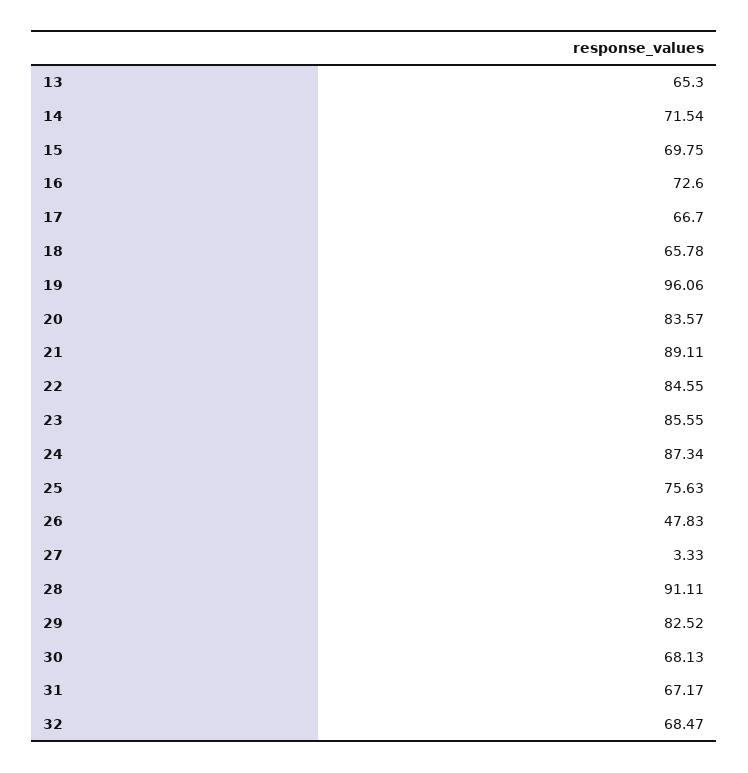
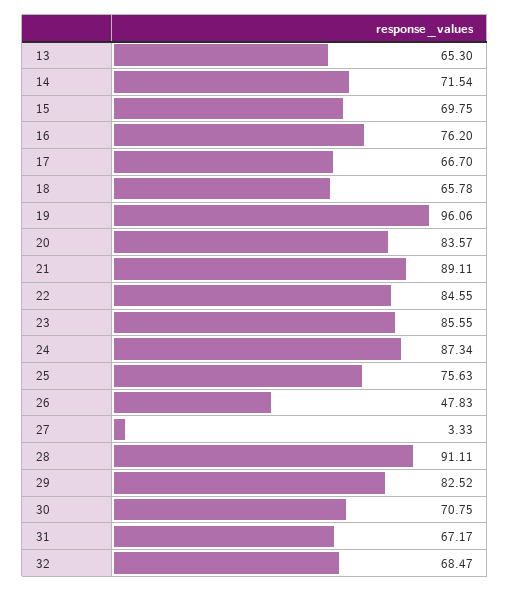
  {
    "13": 65.3,
    "14": 71.54,
    "15": 69.75,
-   "16": 72.6,
+   "16": 76.2,
    "17": 66.7,
    "18": 65.78,
    "19": 96.06,
    "20": 83.57,
    "21": 89.11,
    "22": 84.55,
    "23": 85.55,
    "24": 87.34,
    "25": 75.63,
    "26": 47.83,
    "27": 3.33,
    "28": 91.11,
    "29": 82.52,
-   "30": 68.13,
+   "30": 70.75,
    "31": 67.17,
    "32": 68.47
  }

